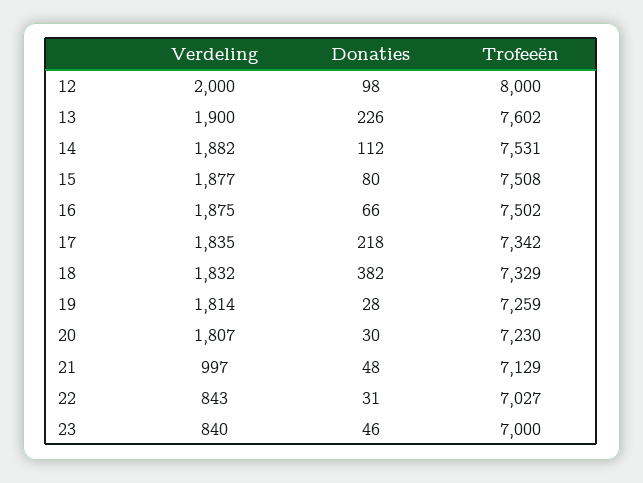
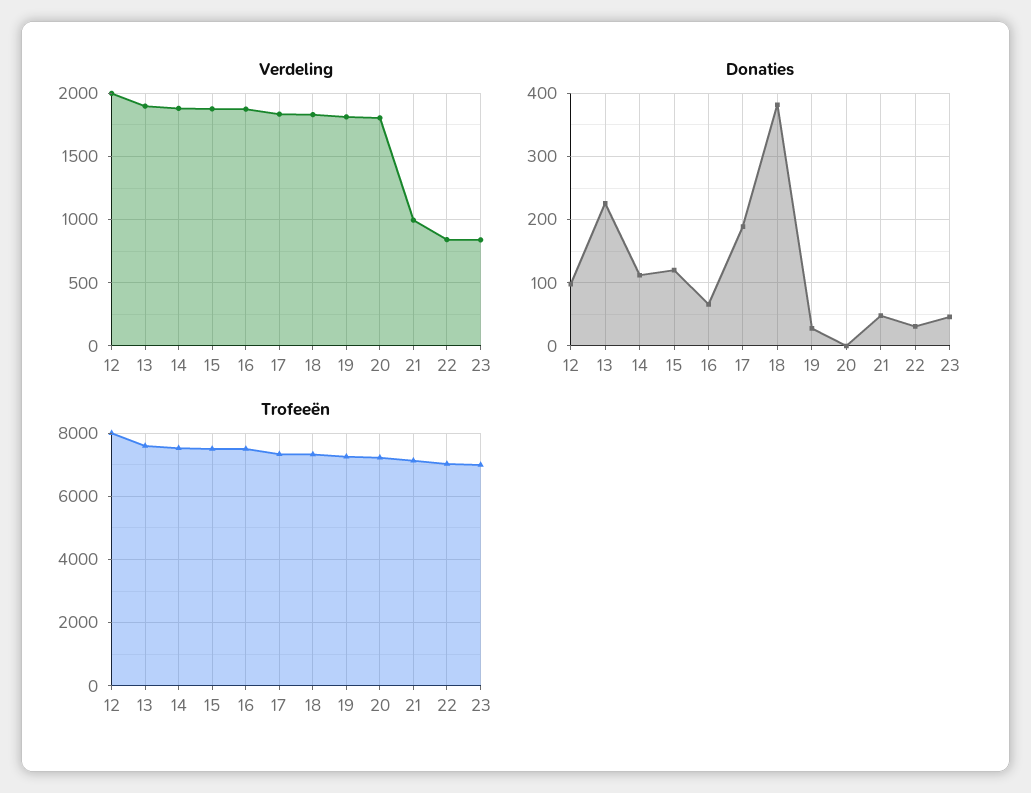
  {
    "Verdeling": {
      "12": 2000,
      "13": 1900,
      "14": 1882,
      "15": 1877,
      "16": 1875,
      "17": 1835,
      "18": 1832,
      "19": 1814,
      "20": 1807,
      "21": 997,
      "22": 843,
      "23": 840
    },
    "Donaties": {
      "12": 98,
      "13": 226,
      "14": 112,
-     "15": 80,
+     "15": 120,
      "16": 66,
-     "17": 218,
+     "17": 190,
      "18": 382,
      "19": 28,
-     "20": 30,
+     "20": 0,
      "21": 48,
      "22": 31,
      "23": 46
    },
    "Trofeeën": {
      "12": 8000,
      "13": 7602,
      "14": 7531,
      "15": 7508,
      "16": 7502,
      "17": 7342,
      "18": 7329,
      "19": 7259,
      "20": 7230,
      "21": 7129,
      "22": 7027,
      "23": 7000
    }
  }

